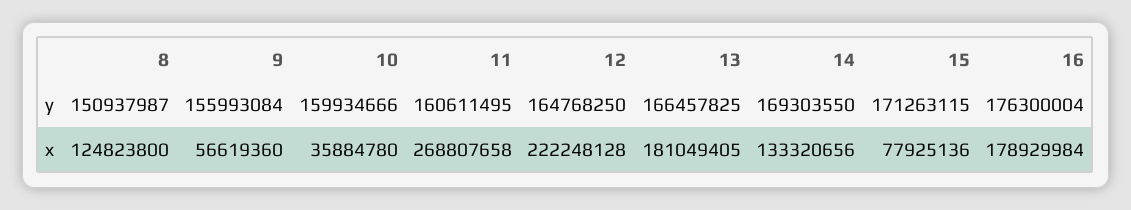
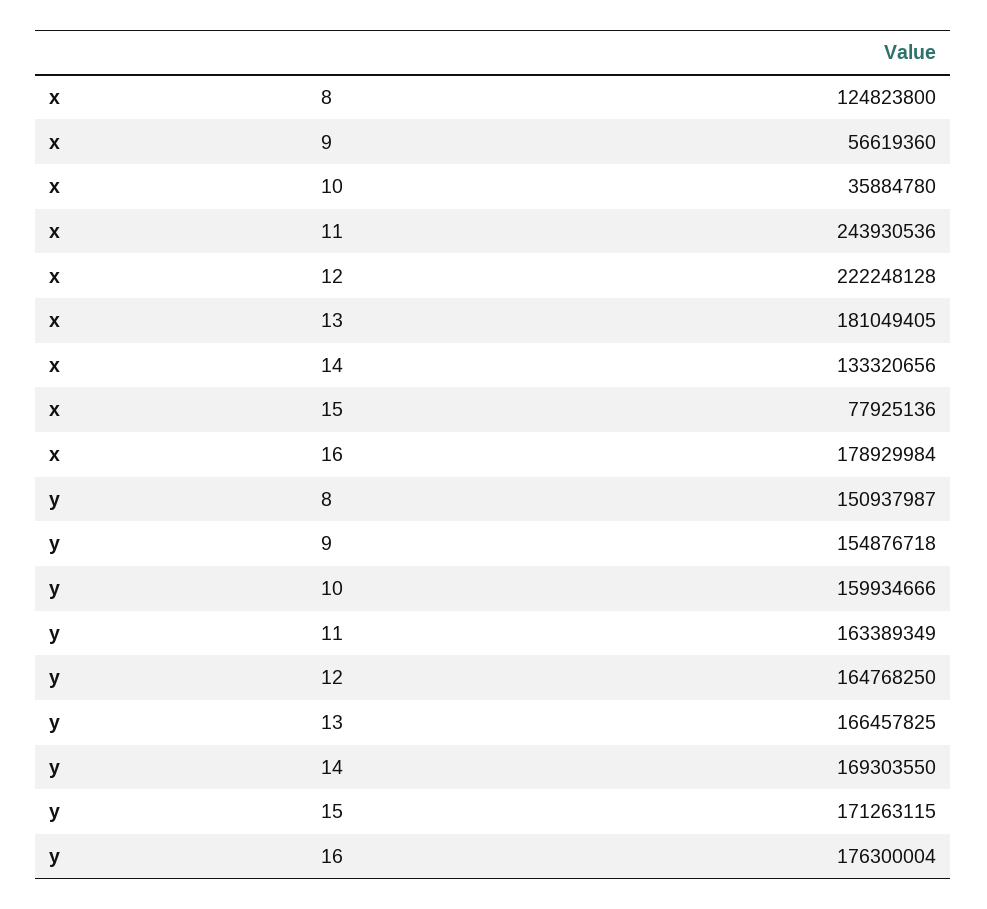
  {
    "8": {
      "y": 150937987,
      "x": 124823800
    },
    "9": {
-     "y": 155993084,
+     "y": 154876718,
      "x": 56619360
    },
    "10": {
      "y": 159934666,
      "x": 35884780
    },
    "11": {
-     "y": 160611495,
+     "y": 163389349,
-     "x": 268807658
+     "x": 243930536
    },
    "12": {
      "y": 164768250,
      "x": 222248128
    },
    "13": {
      "y": 166457825,
      "x": 181049405
    },
    "14": {
      "y": 169303550,
      "x": 133320656
    },
    "15": {
      "y": 171263115,
      "x": 77925136
    },
    "16": {
      "y": 176300004,
      "x": 178929984
    }
  }

